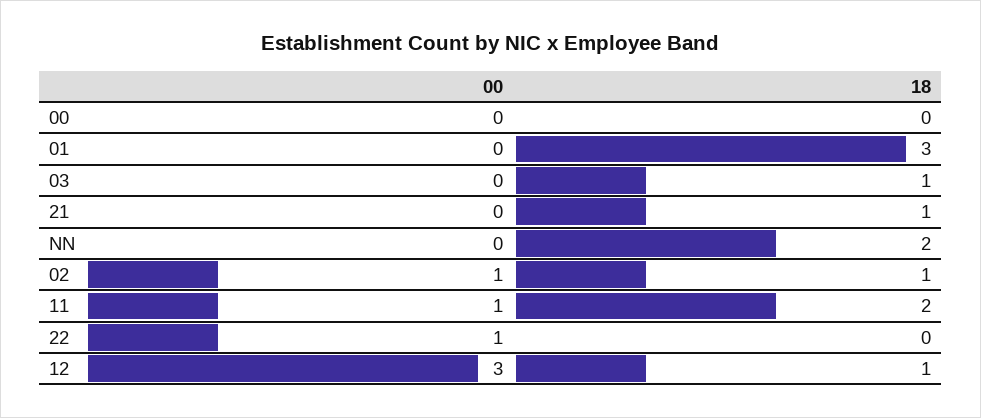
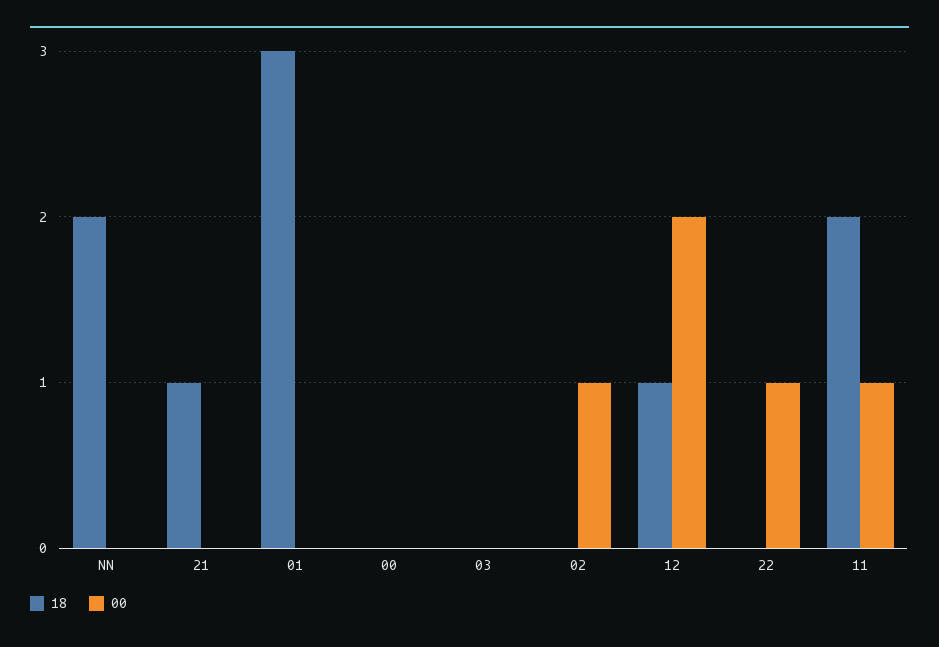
  {
    "00": {
      "00": 0,
      "01": 0,
      "03": 0,
      "21": 0,
      "NN": 0,
      "02": 1,
      "11": 1,
      "22": 1,
-     "12": 3
+     "12": 2
    },
    "18": {
      "00": 0,
      "01": 3,
-     "03": 1,
+     "03": 0,
      "21": 1,
      "NN": 2,
-     "02": 1,
+     "02": 0,
      "11": 2,
      "22": 0,
      "12": 1
    }
  }

